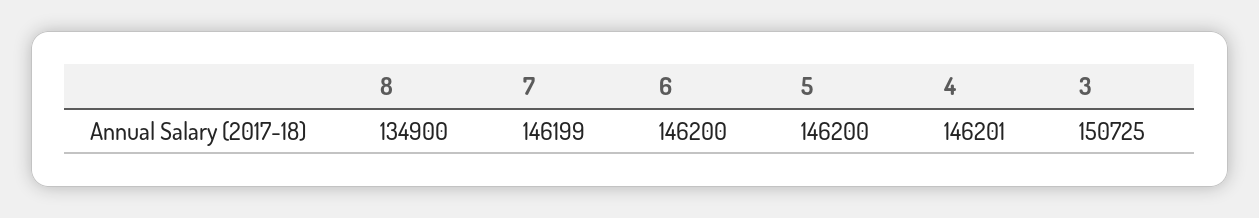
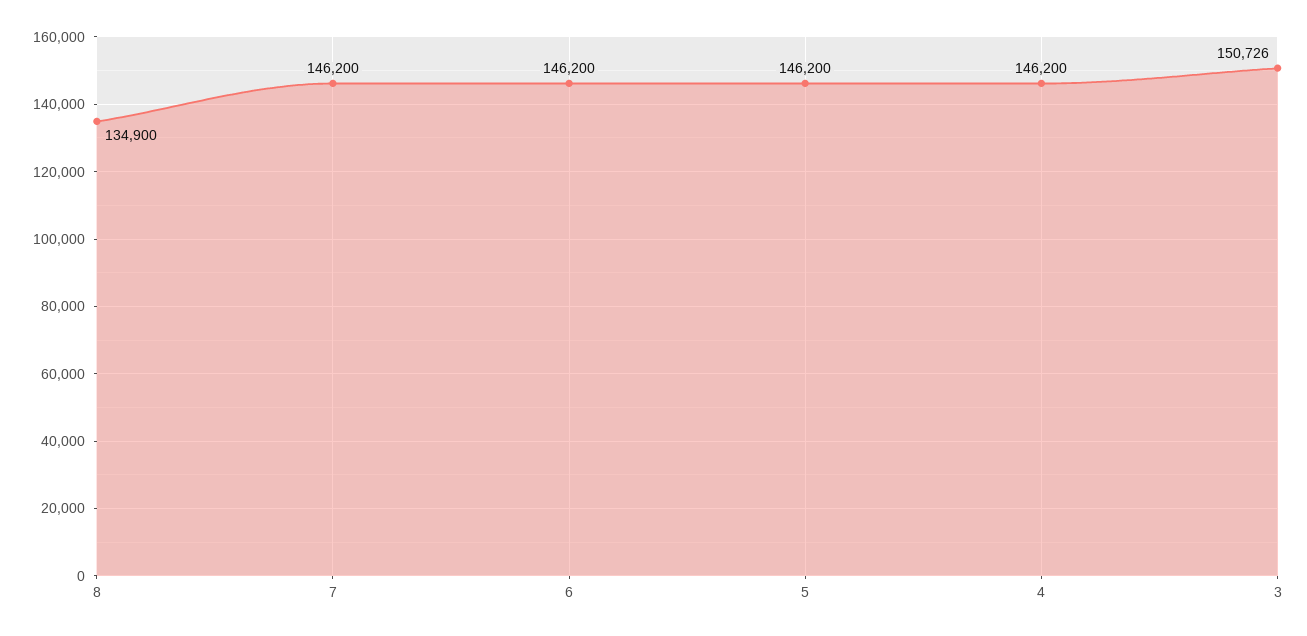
  {
    "8": 134900,
-   "7": 146199,
+   "7": 146200,
    "6": 146200,
    "5": 146200,
-   "4": 146201,
+   "4": 146200,
-   "3": 150725
+   "3": 150726
  }

